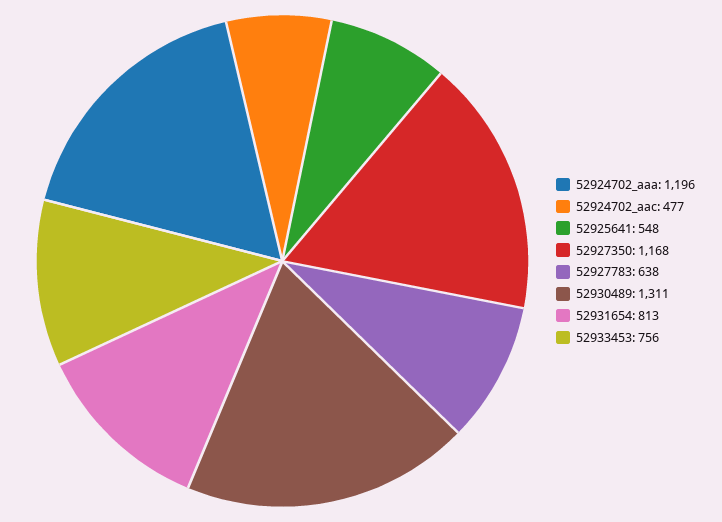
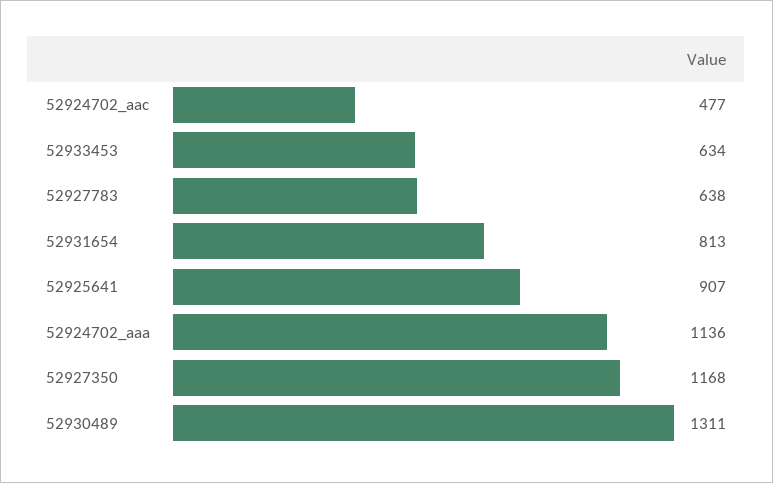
  {
-   "52924702_aaa": 1196,
+   "52924702_aaa": 1136,
    "52924702_aac": 477,
-   "52925641": 548,
+   "52925641": 907,
    "52927350": 1168,
    "52927783": 638,
    "52930489": 1311,
    "52931654": 813,
-   "52933453": 756
+   "52933453": 634
  }

